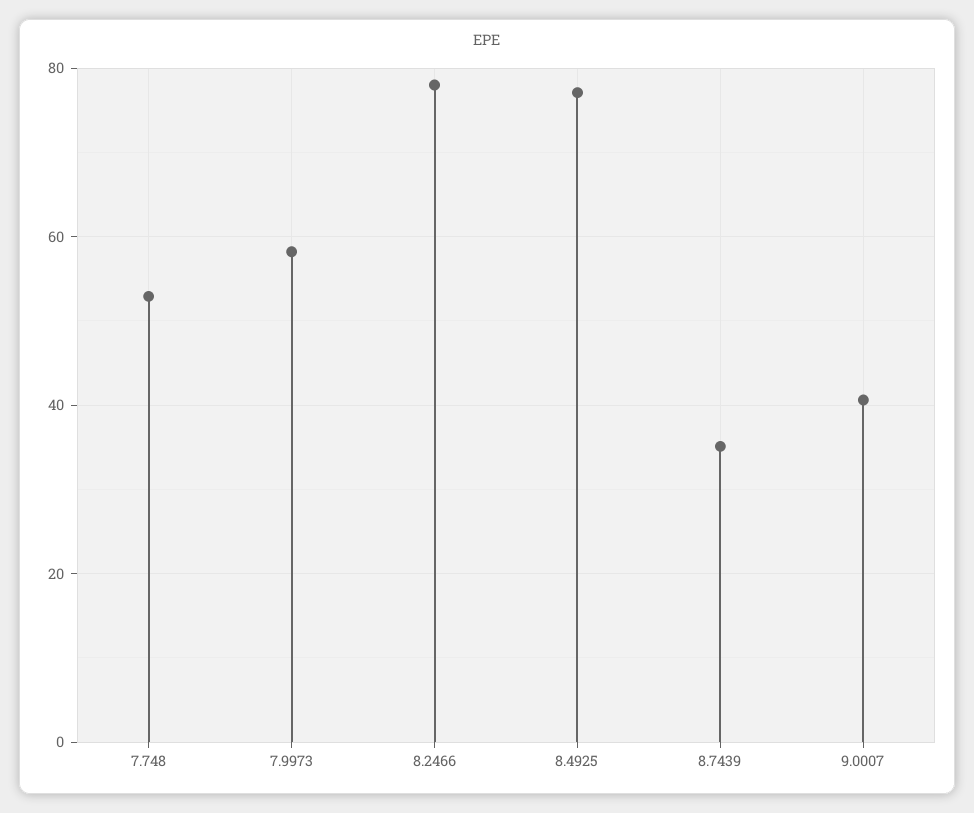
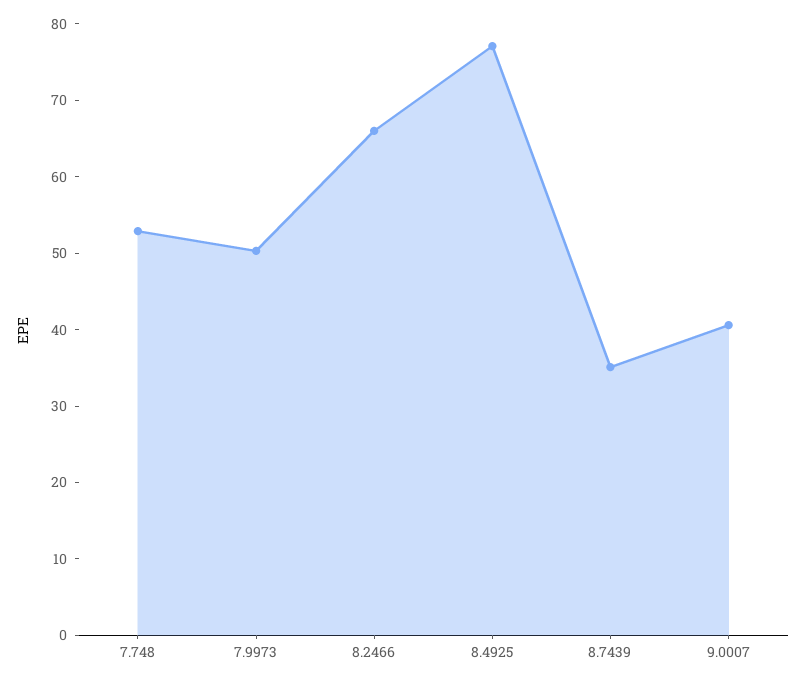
  {
    "7.748": 52,
-   "7.9973": 58,
+   "7.9973": 50,
-   "8.2466": 78,
+   "8.2466": 66,
    "8.4925": 78,
    "8.7439": 36,
    "9.0007": 40
  }

